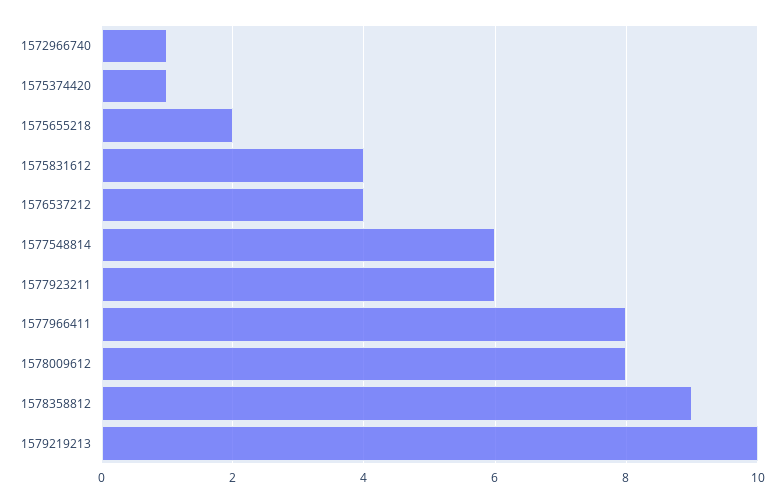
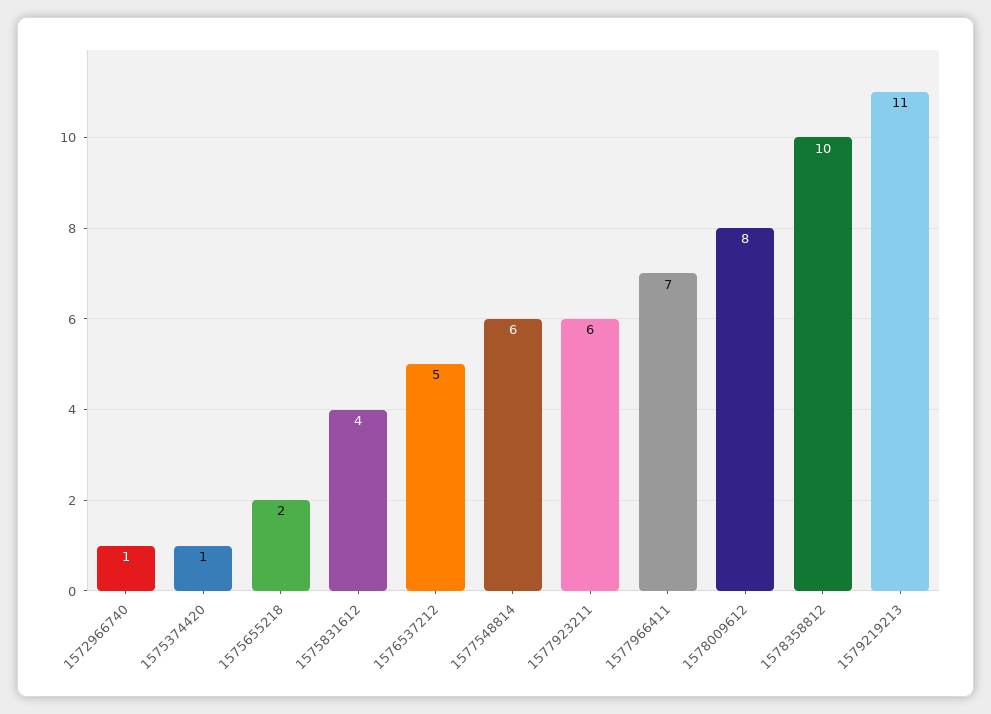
  {
    "1572966740": 1,
    "1575374420": 1,
    "1575655218": 2,
    "1575831612": 4,
-   "1576537212": 4,
+   "1576537212": 5,
    "1577548814": 6,
    "1577923211": 6,
-   "1577966411": 8,
+   "1577966411": 7,
    "1578009612": 8,
-   "1578358812": 9,
+   "1578358812": 10,
-   "1579219213": 10
+   "1579219213": 11
  }

